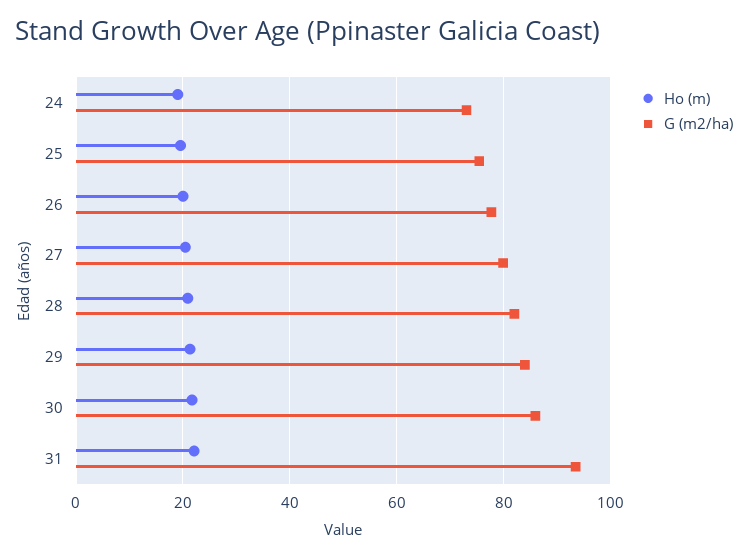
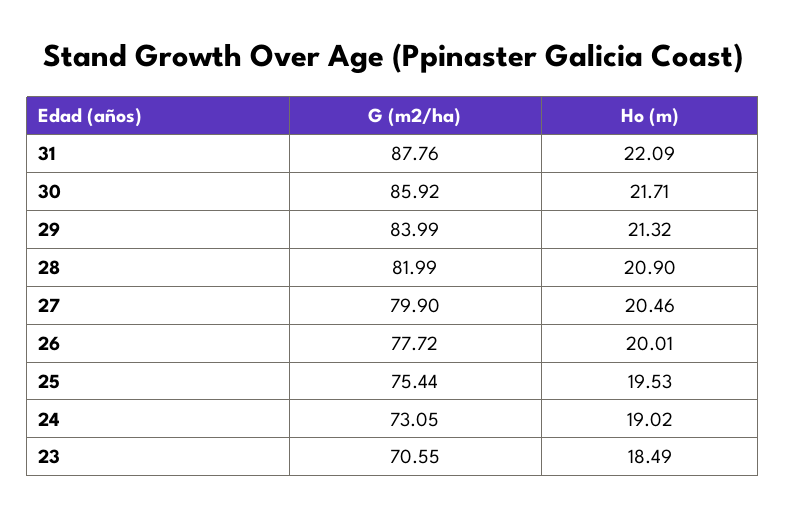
  {
    "Ho (m)": {
      "24": 19.02,
      "25": 19.53,
      "26": 20.01,
      "27": 20.46,
      "28": 20.9,
      "29": 21.32,
      "30": 21.71,
-     "31": 22.09
+     "31": 22.09,
+     "23": 18.49
    },
    "G (m2/ha)": {
      "24": 73.05,
      "25": 75.44,
      "26": 77.72,
      "27": 79.9,
      "28": 81.99,
      "29": 83.99,
      "30": 85.92,
-     "31": 94
+     "31": 87.76,
+     "23": 70.55
    }
  }

